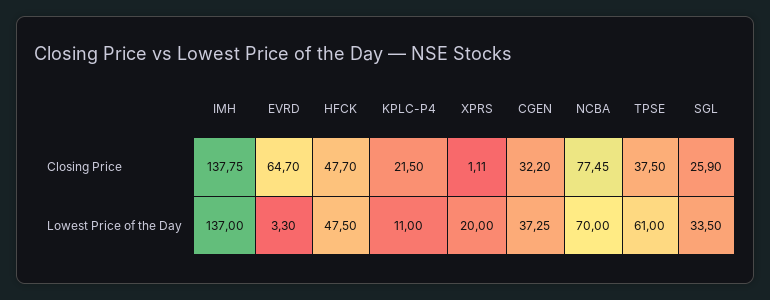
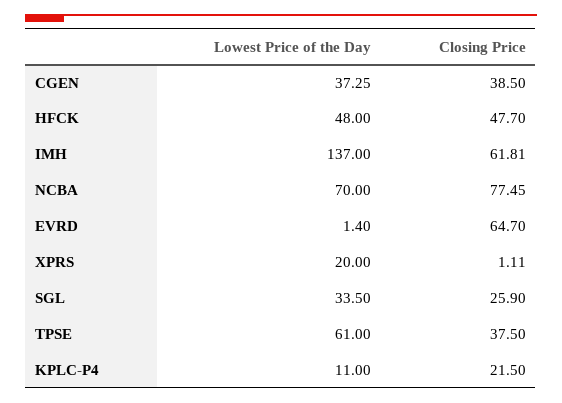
  {
    "IMH": {
-     "Closing Price": 137.75,
+     "Closing Price": 61.81,
      "Lowest Price of the Day": 137
    },
    "EVRD": {
      "Closing Price": 64.7,
-     "Lowest Price of the Day": 3.3
+     "Lowest Price of the Day": 1.4
    },
    "HFCK": {
      "Closing Price": 47.7,
-     "Lowest Price of the Day": 47.5
+     "Lowest Price of the Day": 48
    },
    "KPLC-P4": {
      "Closing Price": 21.5,
      "Lowest Price of the Day": 11
    },
    "XPRS": {
      "Closing Price": 1.11,
      "Lowest Price of the Day": 20
    },
    "CGEN": {
-     "Closing Price": 32.2,
+     "Closing Price": 38.5,
      "Lowest Price of the Day": 37.25
    },
    "NCBA": {
      "Closing Price": 77.45,
      "Lowest Price of the Day": 70
    },
    "TPSE": {
      "Closing Price": 37.5,
      "Lowest Price of the Day": 61
    },
    "SGL": {
      "Closing Price": 25.9,
      "Lowest Price of the Day": 33.5
    }
  }

